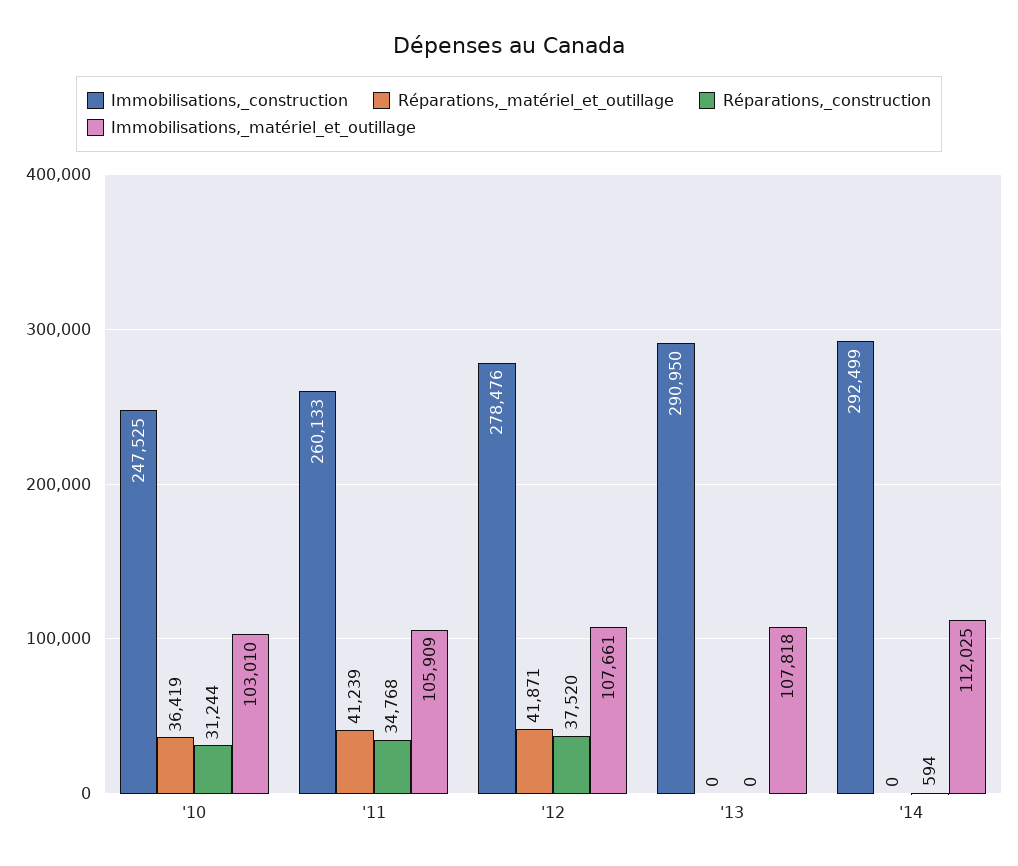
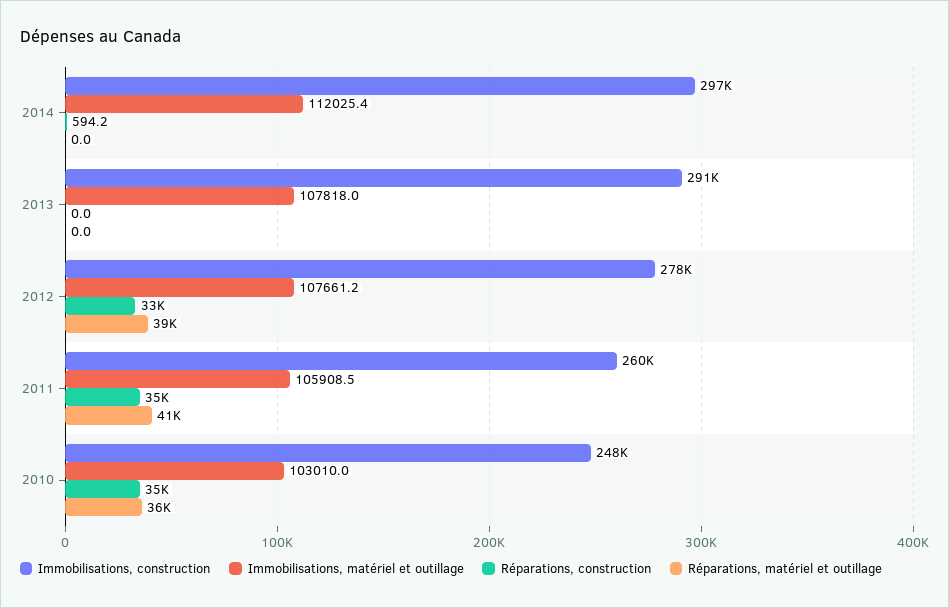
  {
    "Immobilisations,_construction": {
      "'10": 247525,
      "'11": 260133,
      "'12": 278476,
      "'13": 290950,
-     "'14": 292499
+     "'14": 297000
    },
    "Réparations,_matériel_et_outillage": {
      "'10": 36419,
      "'11": 41239,
-     "'12": 41871,
+     "'12": 39000,
      "'13": 0,
      "'14": 0
    },
    "Réparations,_construction": {
-     "'10": 31244,
+     "'10": 35000,
      "'11": 34768,
-     "'12": 37520,
+     "'12": 33000,
      "'13": 0,
      "'14": 594.2
    },
    "Immobilisations,_matériel_et_outillage": {
      "'10": 103010,
      "'11": 105908.5,
      "'12": 107661.2,
      "'13": 107818,
      "'14": 112025.4
    }
  }

